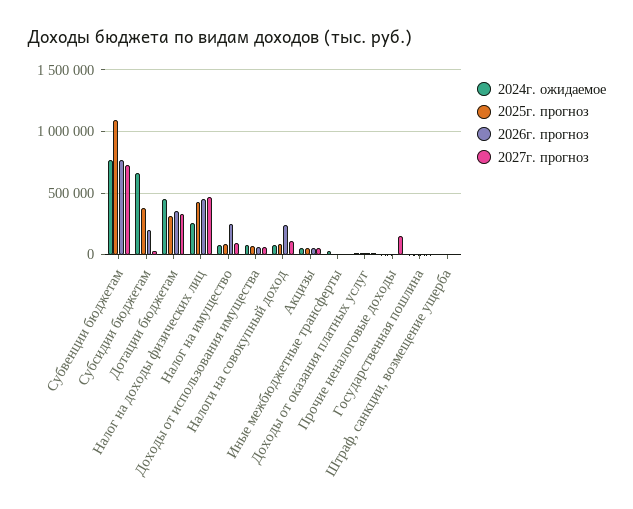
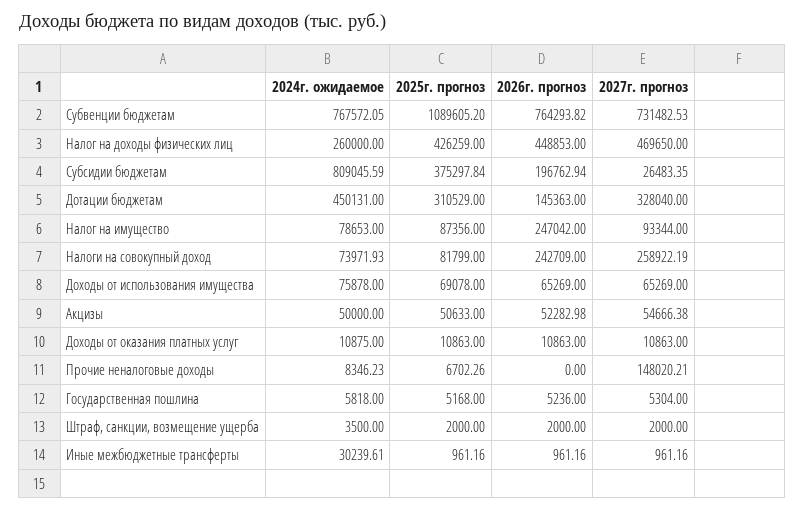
  {
    "2024г. ожидаемое": {
      "Субвенции бюджетам": 767572.05,
-     "Субсидии бюджетам": 650000,
+     "Субсидии бюджетам": 809045.59,
      "Дотации бюджетам": 450131,
      "Налог на доходы физических лиц": 260000,
      "Налог на имущество": 78653,
      "Доходы от использования имущества": 75878,
      "Налоги на совокупный доход": 73971.93,
      "Акцизы": 50000,
      "Иные межбюджетные трансферты": 30239.61,
      "Доходы от оказания платных услуг": 10875,
      "Прочие неналоговые доходы": 8346.23,
      "Государственная пошлина": 5818,
      "Штраф, санкции, возмещение ущерба": 3500
    },
    "2025г. прогноз": {
      "Субвенции бюджетам": 1089605.2,
      "Субсидии бюджетам": 375297.84,
      "Дотации бюджетам": 310529,
      "Налог на доходы физических лиц": 426259,
      "Налог на имущество": 87356,
      "Доходы от использования имущества": 69078,
      "Налоги на совокупный доход": 81799,
      "Акцизы": 50633,
      "Иные межбюджетные трансферты": 961.16,
      "Доходы от оказания платных услуг": 10863,
      "Прочие неналоговые доходы": 6702.26,
      "Государственная пошлина": 5168,
      "Штраф, санкции, возмещение ущерба": 2000
    },
    "2026г. прогноз": {
      "Субвенции бюджетам": 764293.82,
      "Субсидии бюджетам": 196762.94,
-     "Дотации бюджетам": 350000,
+     "Дотации бюджетам": 145363,
      "Налог на доходы физических лиц": 448853,
      "Налог на имущество": 247042,
      "Доходы от использования имущества": 65269,
      "Налоги на совокупный доход": 242709,
      "Акцизы": 52282.98,
      "Иные межбюджетные трансферты": 961.16,
      "Доходы от оказания платных услуг": 10863,
      "Прочие неналоговые доходы": 0,
      "Государственная пошлина": 5236,
      "Штраф, санкции, возмещение ущерба": 2000
    },
    "2027г. прогноз": {
      "Субвенции бюджетам": 731482.53,
      "Субсидии бюджетам": 26483.35,
      "Дотации бюджетам": 328040,
      "Налог на доходы физических лиц": 469650,
      "Налог на имущество": 93344,
      "Доходы от использования имущества": 65269,
-     "Налоги на совокупный доход": 100000,
+     "Налоги на совокупный доход": 258922.19,
      "Акцизы": 54666.38,
      "Иные межбюджетные трансферты": 961.16,
      "Доходы от оказания платных услуг": 10863,
      "Прочие неналоговые доходы": 148020.21,
      "Государственная пошлина": 5304,
      "Штраф, санкции, возмещение ущерба": 2000
    }
  }

